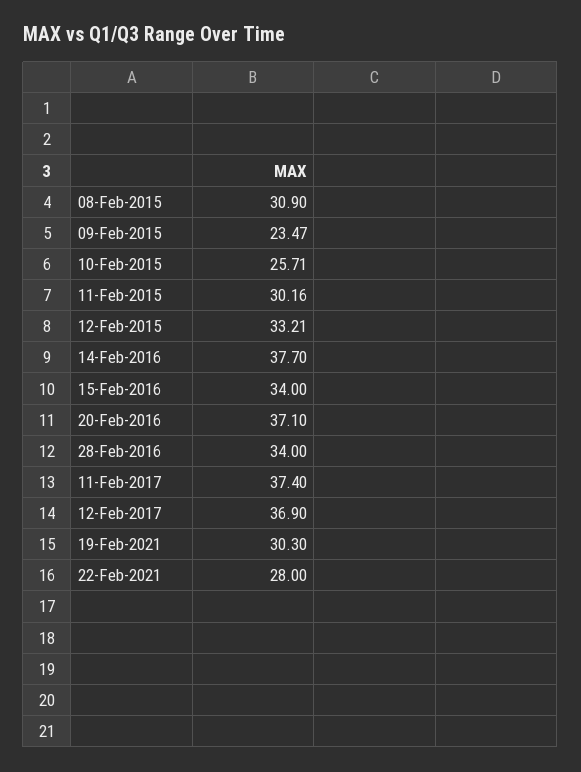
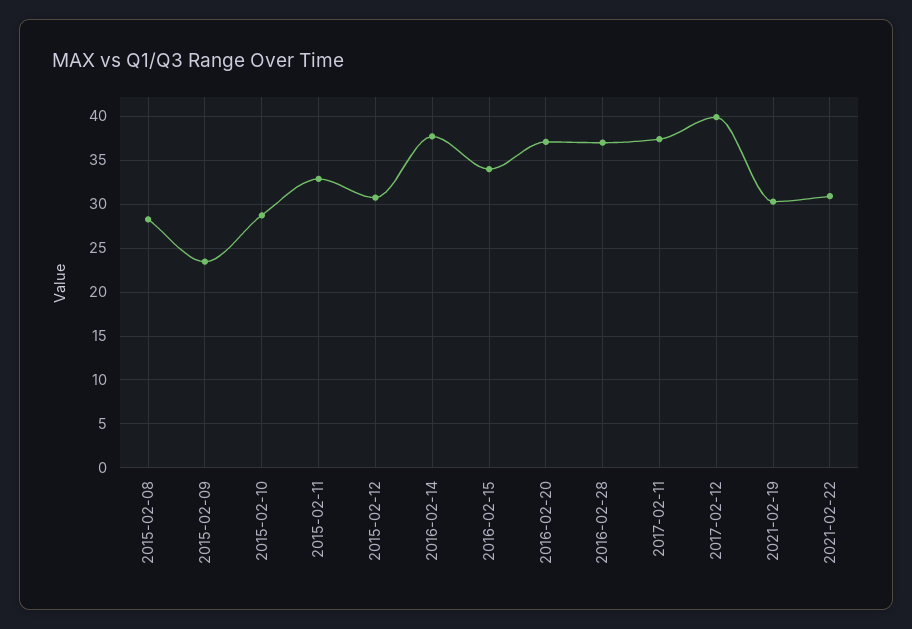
  {
-   "08-Feb-2015": 30.9,
+   "08-Feb-2015": 28,
    "09-Feb-2015": 23.47,
-   "10-Feb-2015": 25.71,
+   "10-Feb-2015": 29,
-   "11-Feb-2015": 30.16,
+   "11-Feb-2015": 33,
-   "12-Feb-2015": 33.21,
+   "12-Feb-2015": 31,
    "14-Feb-2016": 37.7,
    "15-Feb-2016": 34,
    "20-Feb-2016": 37.1,
-   "28-Feb-2016": 34,
+   "28-Feb-2016": 37,
    "11-Feb-2017": 37.4,
-   "12-Feb-2017": 36.9,
+   "12-Feb-2017": 40,
    "19-Feb-2021": 30.3,
-   "22-Feb-2021": 28
+   "22-Feb-2021": 31
  }

